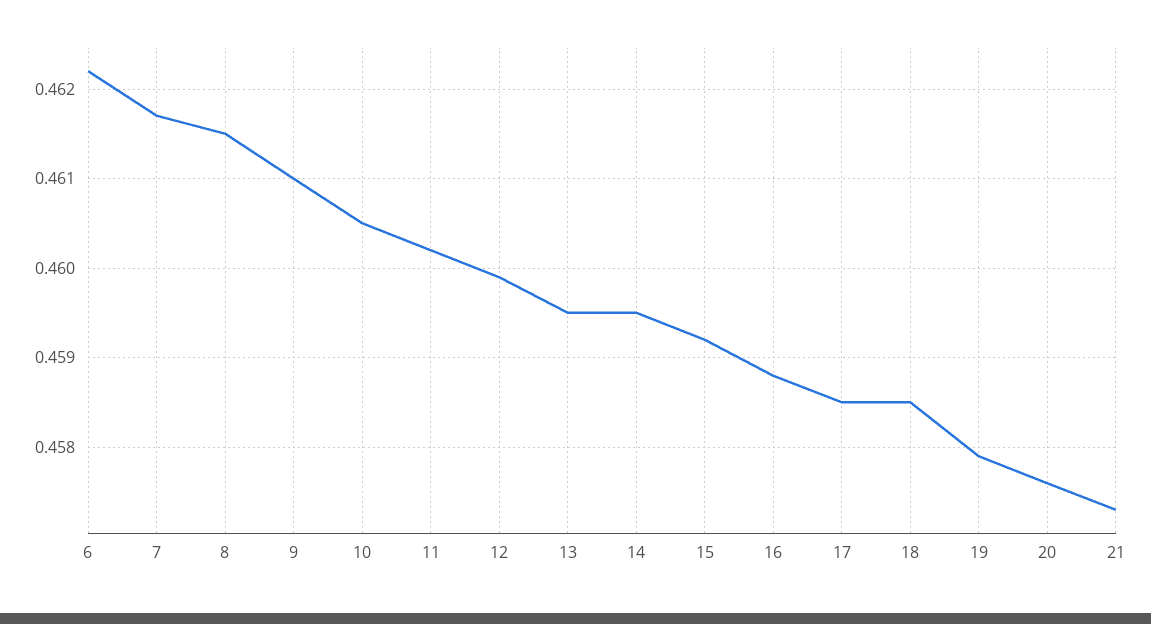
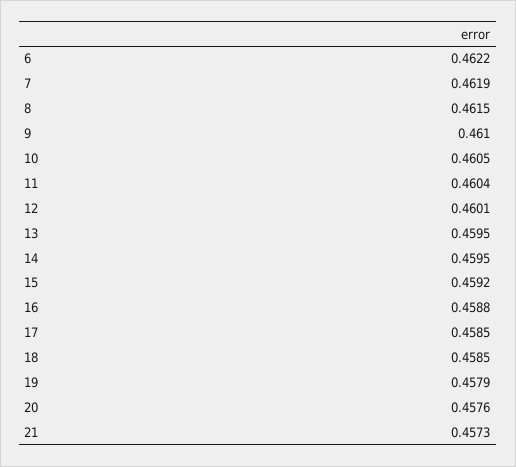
  {
    "6": 0.4622,
-   "7": 0.4617,
+   "7": 0.4619,
    "8": 0.4615,
    "9": 0.461,
    "10": 0.4605,
-   "11": 0.4602,
+   "11": 0.4604,
-   "12": 0.4599,
+   "12": 0.4601,
    "13": 0.4595,
    "14": 0.4595,
    "15": 0.4592,
    "16": 0.4588,
    "17": 0.4585,
    "18": 0.4585,
    "19": 0.4579,
    "20": 0.4576,
    "21": 0.4573
  }

